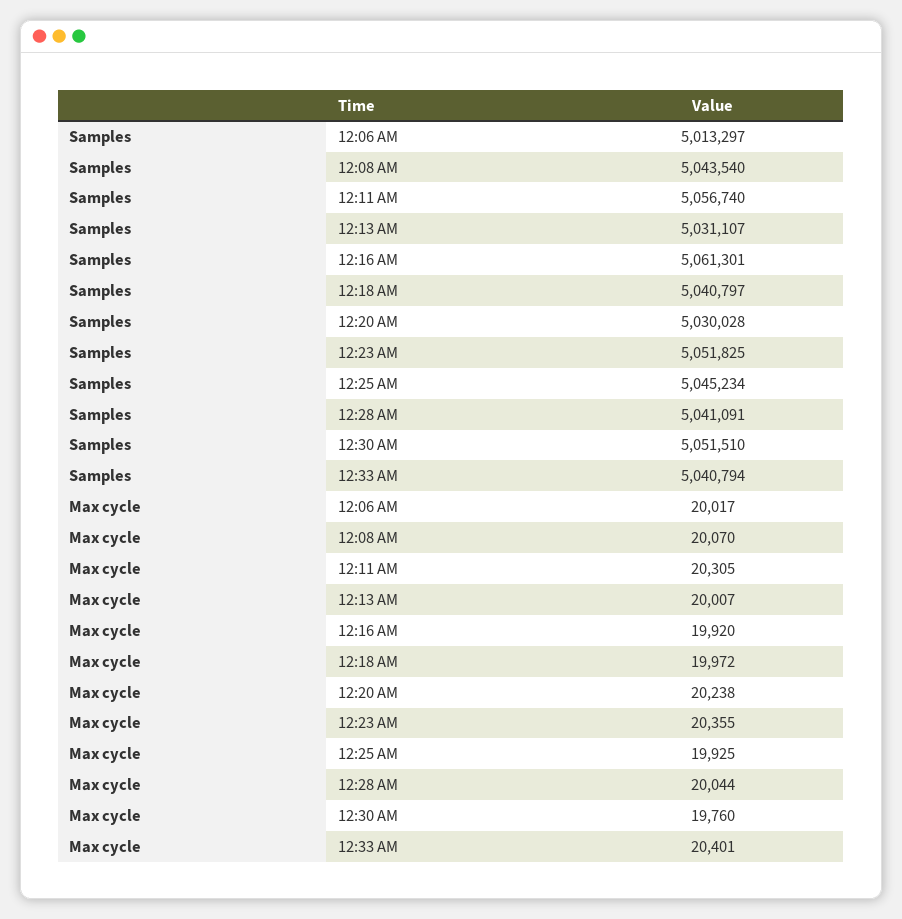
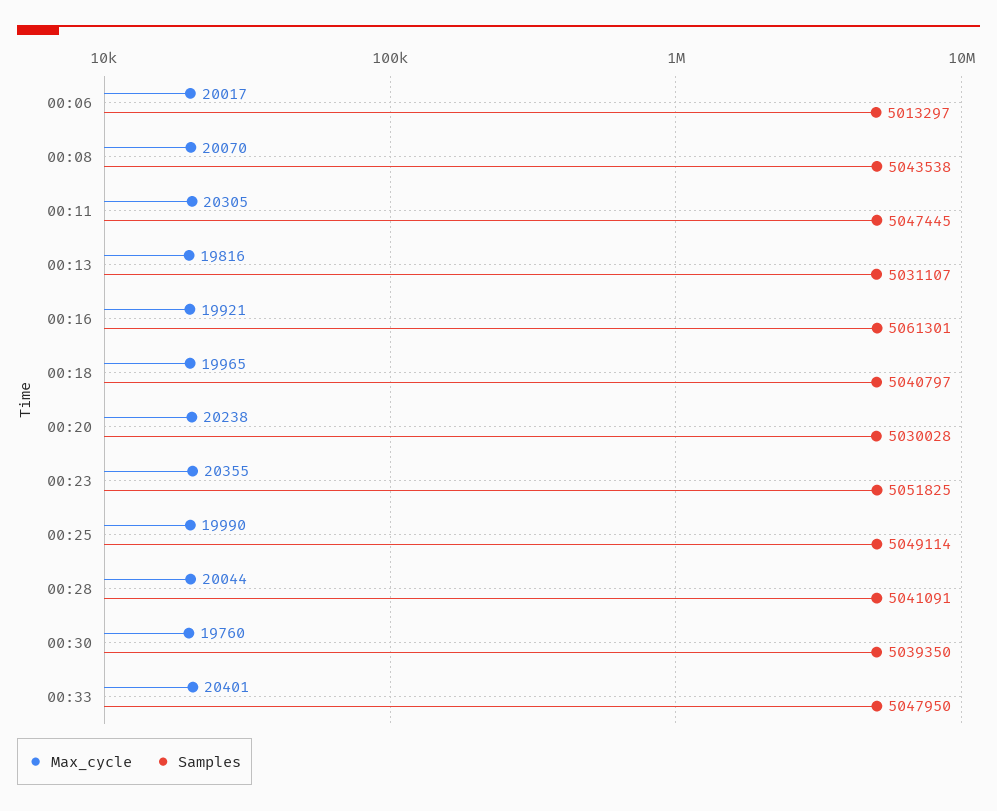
  {
    "Samples": {
      "12:06 AM": 5013297,
-     "12:08 AM": 5043540,
+     "12:08 AM": 5043538,
-     "12:11 AM": 5056740,
+     "12:11 AM": 5047445,
      "12:13 AM": 5031107,
      "12:16 AM": 5061301,
      "12:18 AM": 5040797,
      "12:20 AM": 5030028,
      "12:23 AM": 5051825,
-     "12:25 AM": 5045234,
+     "12:25 AM": 5049114,
      "12:28 AM": 5041091,
-     "12:30 AM": 5051510,
+     "12:30 AM": 5039350,
-     "12:33 AM": 5040794
+     "12:33 AM": 5047950
    },
    "Max cycle": {
      "12:06 AM": 20017,
      "12:08 AM": 20070,
      "12:11 AM": 20305,
-     "12:13 AM": 20007,
+     "12:13 AM": 19816,
-     "12:16 AM": 19920,
+     "12:16 AM": 19921,
-     "12:18 AM": 19972,
+     "12:18 AM": 19965,
      "12:20 AM": 20238,
      "12:23 AM": 20355,
-     "12:25 AM": 19925,
+     "12:25 AM": 19990,
      "12:28 AM": 20044,
      "12:30 AM": 19760,
      "12:33 AM": 20401
    }
  }

